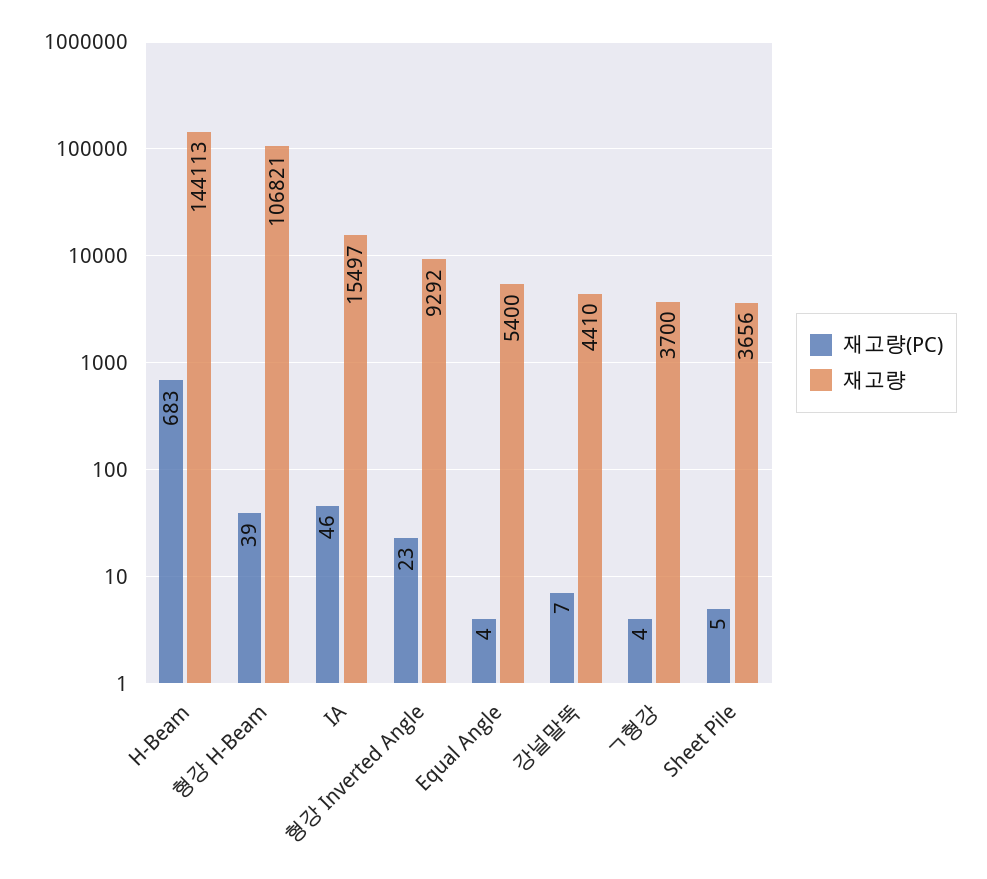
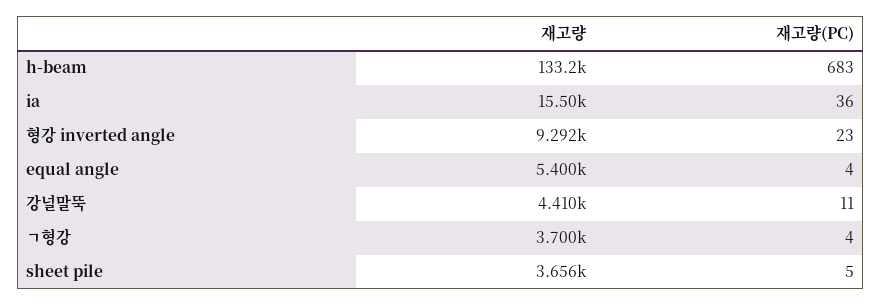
  {
    "재고량(PC)": {
      "H-Beam": 683,
-     "형강 H-Beam": 39,
-     "IA": 46,
+     "IA": 36,
      "형강 Inverted Angle": 23,
      "Equal Angle": 4,
-     "강널말뚝": 7,
+     "강널말뚝": 11,
      "ㄱ형강": 4,
      "Sheet Pile": 5
    },
    "재고량": {
-     "H-Beam": 144113,
+     "H-Beam": 133200,
-     "형강 H-Beam": 106821,
      "IA": 15497,
      "형강 Inverted Angle": 9292,
      "Equal Angle": 5400,
      "강널말뚝": 4410,
      "ㄱ형강": 3700,
      "Sheet Pile": 3656
    }
  }

